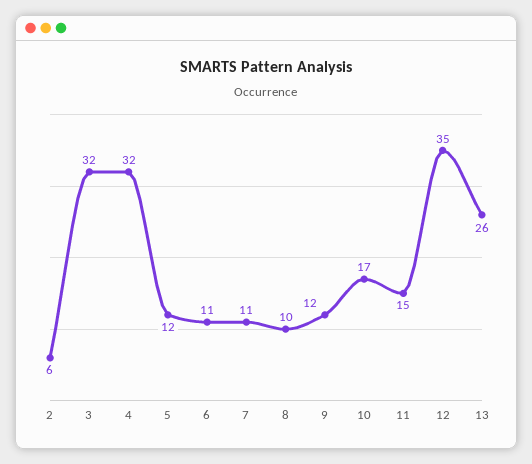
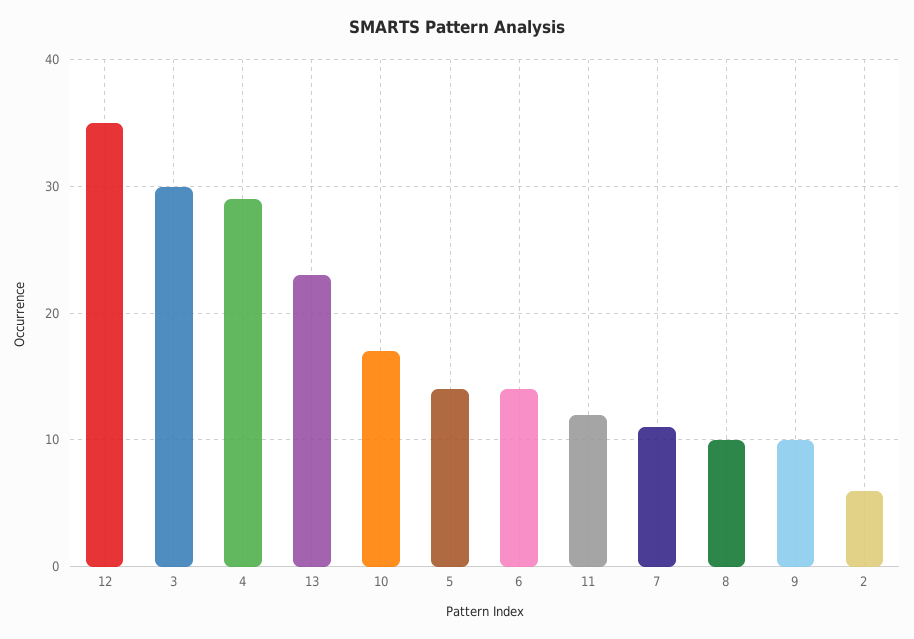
  {
    "2": 6,
-   "3": 32,
+   "3": 30,
-   "4": 32,
+   "4": 29,
-   "5": 12,
+   "5": 14,
-   "6": 11,
+   "6": 14,
    "7": 11,
    "8": 10,
-   "9": 12,
+   "9": 10,
    "10": 17,
-   "11": 15,
+   "11": 12,
    "12": 35,
-   "13": 26
+   "13": 23
  }

